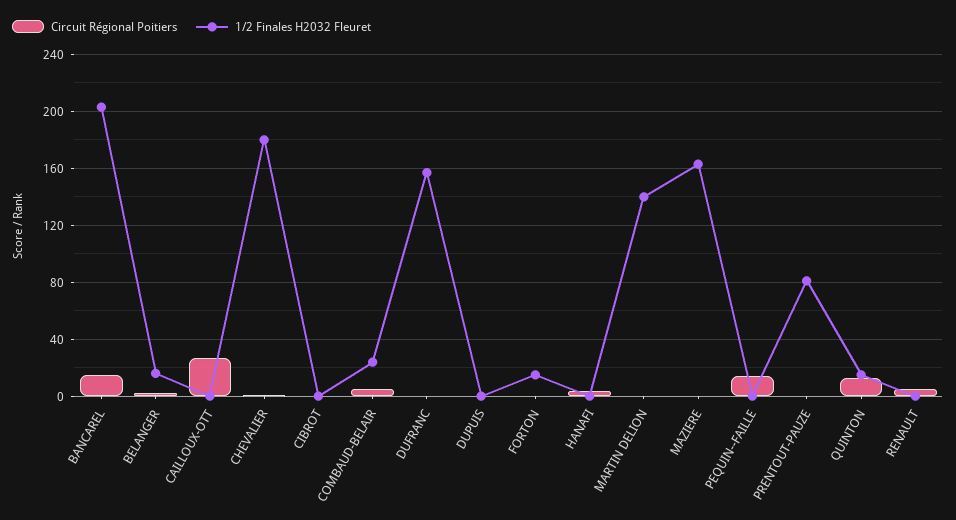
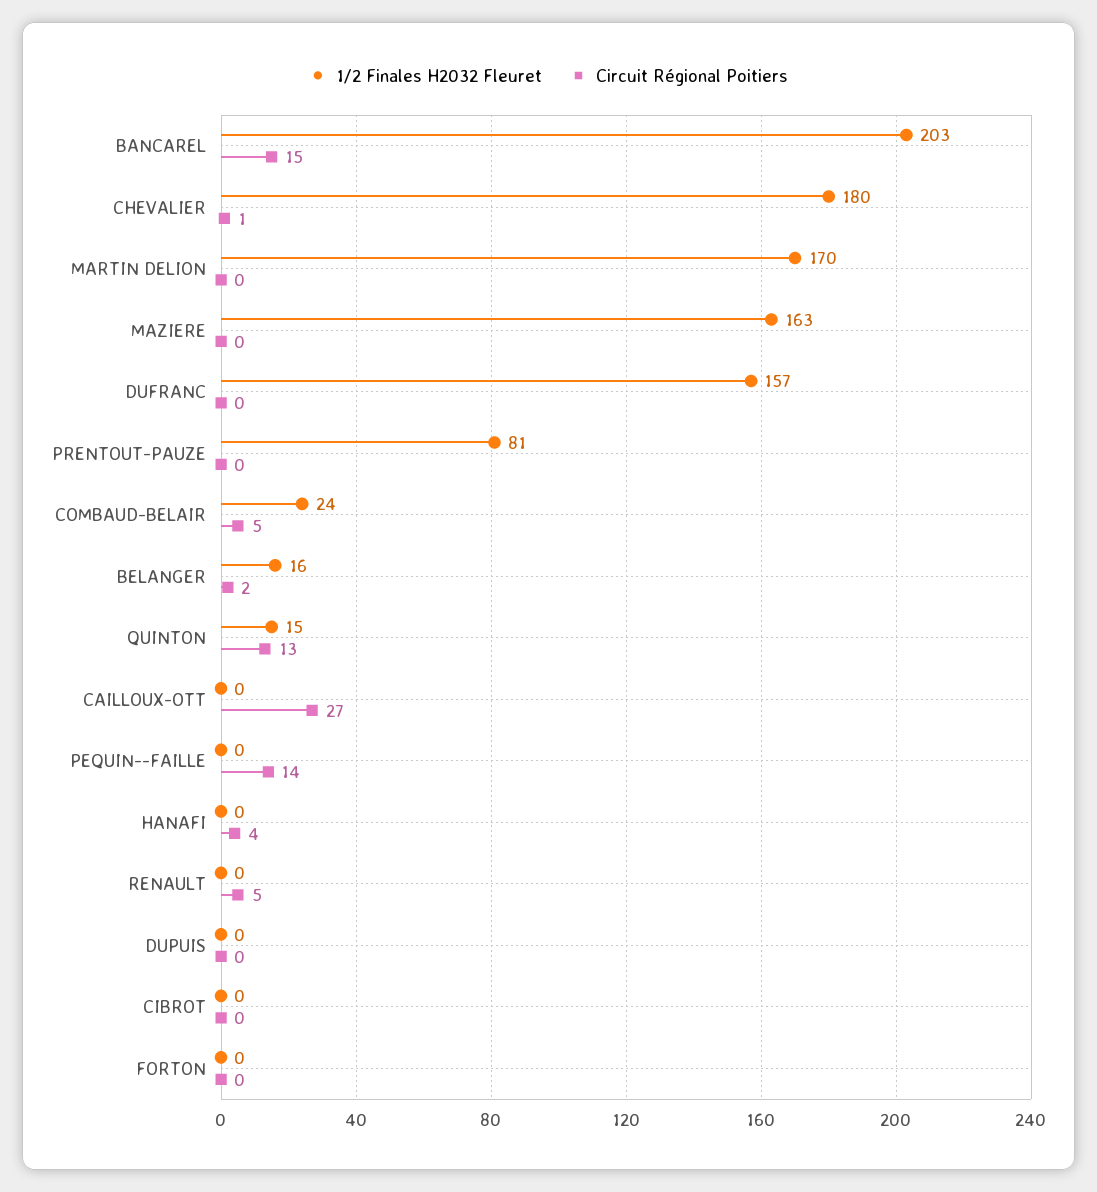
  {
    "Circuit Régional Poitiers": {
      "BANCAREL": 15,
      "BELANGER": 2,
      "CAILLOUX-OTT": 27,
      "CHEVALIER": 1,
      "CIBROT": 0,
      "COMBAUD-BELAIR": 5,
      "DUFRANC": 0,
      "DUPUIS": 0,
      "FORTON": 0,
      "HANAFI": 4,
      "MARTIN DELION": 0,
      "MAZIERE": 0,
      "PEQUIN--FAILLE": 14,
      "PRENTOUT-PAUZE": 0,
      "QUINTON": 13,
      "RENAULT": 5
    },
    "1/2 Finales H2032 Fleuret": {
      "BANCAREL": 203,
      "BELANGER": 16,
      "CAILLOUX-OTT": 0,
      "CHEVALIER": 180,
      "CIBROT": 0,
      "COMBAUD-BELAIR": 24,
      "DUFRANC": 157,
      "DUPUIS": 0,
-     "FORTON": 15,
+     "FORTON": 0,
      "HANAFI": 0,
-     "MARTIN DELION": 140,
+     "MARTIN DELION": 170,
      "MAZIERE": 163,
      "PEQUIN--FAILLE": 0,
      "PRENTOUT-PAUZE": 81,
      "QUINTON": 15,
      "RENAULT": 0
    }
  }

